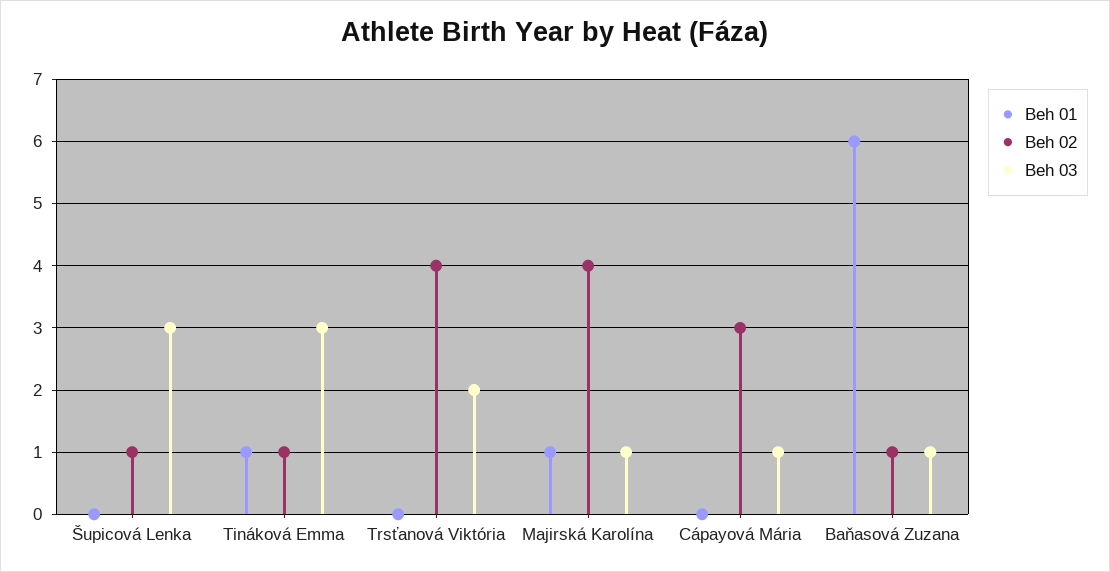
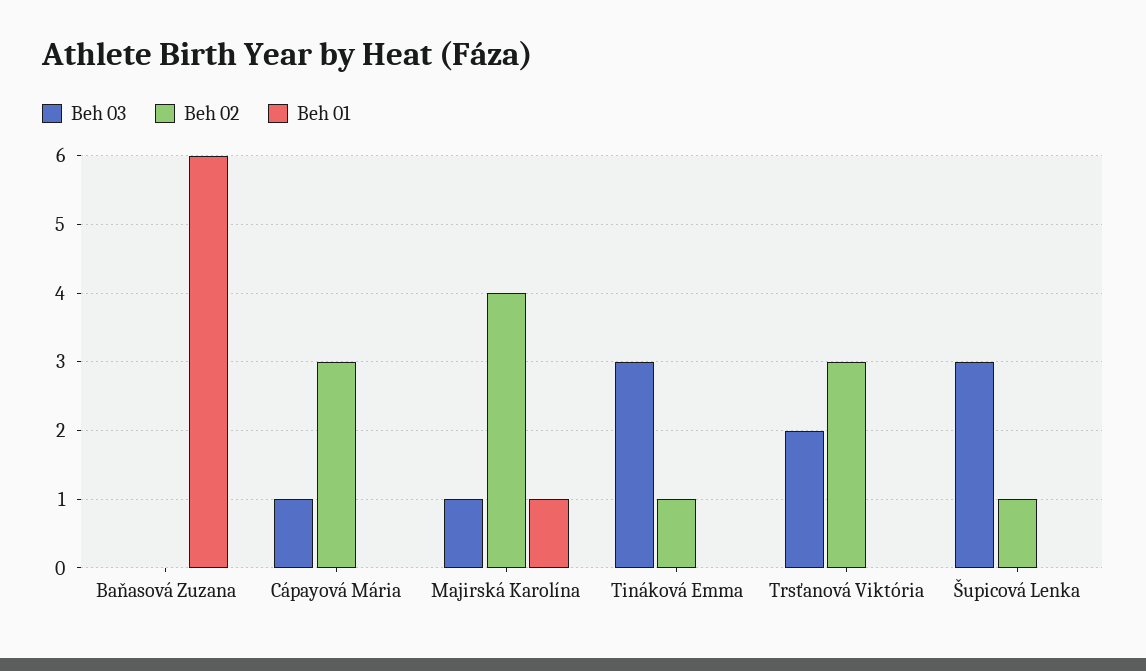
  {
    "Beh 01": {
      "Šupicová Lenka": 0,
-     "Tináková Emma": 1,
+     "Tináková Emma": 0,
      "Trsťanová Viktória": 0,
      "Majirská Karolína": 1,
      "Cápayová Mária": 0,
      "Baňasová Zuzana": 6
    },
    "Beh 02": {
      "Šupicová Lenka": 1,
      "Tináková Emma": 1,
-     "Trsťanová Viktória": 4,
+     "Trsťanová Viktória": 3,
      "Majirská Karolína": 4,
      "Cápayová Mária": 3,
-     "Baňasová Zuzana": 1
+     "Baňasová Zuzana": 0
    },
    "Beh 03": {
      "Šupicová Lenka": 3,
      "Tináková Emma": 3,
      "Trsťanová Viktória": 2,
      "Majirská Karolína": 1,
      "Cápayová Mária": 1,
-     "Baňasová Zuzana": 1
+     "Baňasová Zuzana": 0
    }
  }

